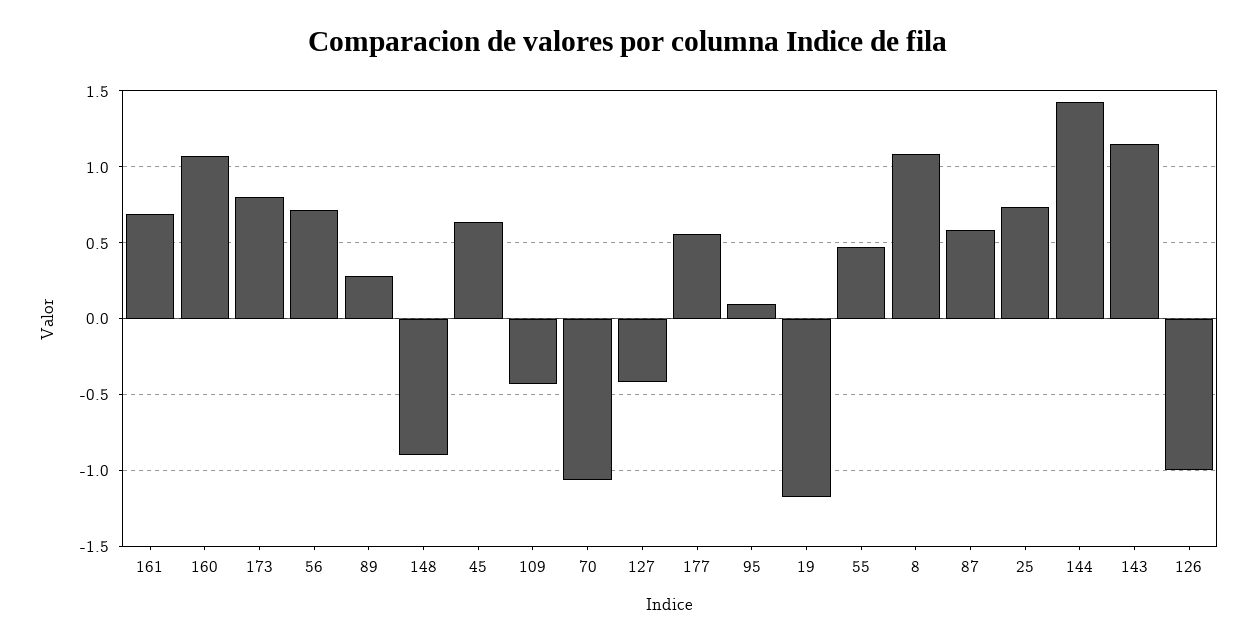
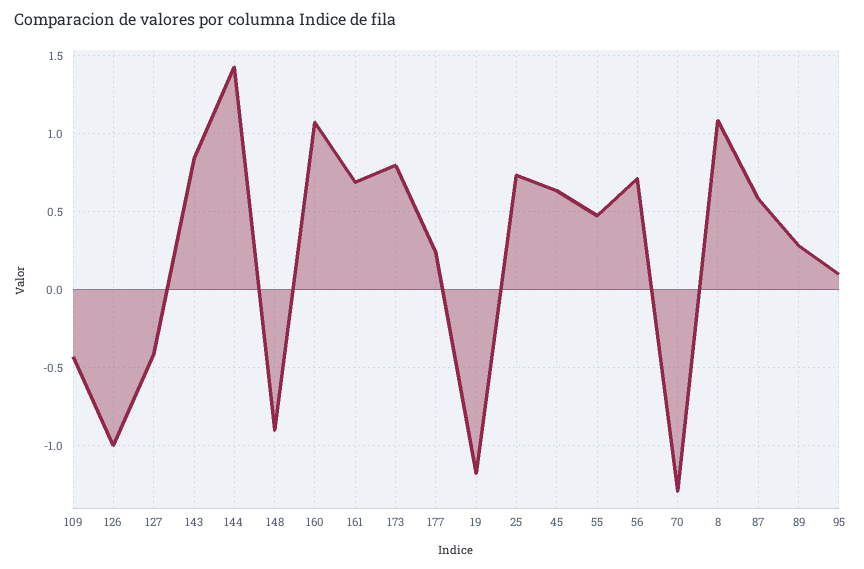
  {
    "161": 0.7,
    "160": 1.1,
    "173": 0.8,
    "56": 0.7,
    "89": 0.3,
    "148": -0.9,
    "45": 0.65,
    "109": -0.45,
-   "70": -1.05,
+   "70": -1.3,
    "127": -0.4,
-   "177": 0.55,
+   "177": 0.25,
    "95": 0.1,
    "19": -1.2,
    "55": 0.45,
    "8": 1.1,
    "87": 0.6,
    "25": 0.75,
    "144": 1.45,
-   "143": 1.15,
+   "143": 0.85,
    "126": -1
  }

